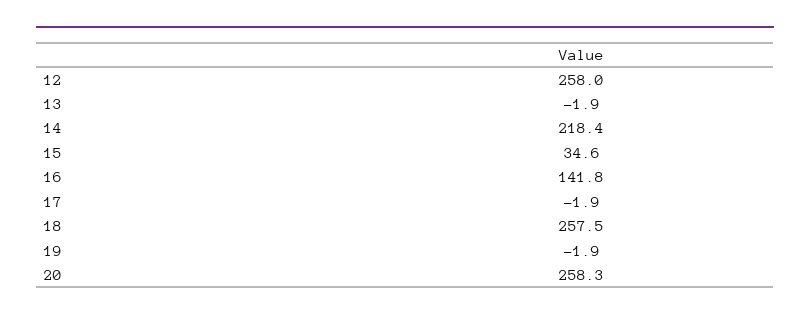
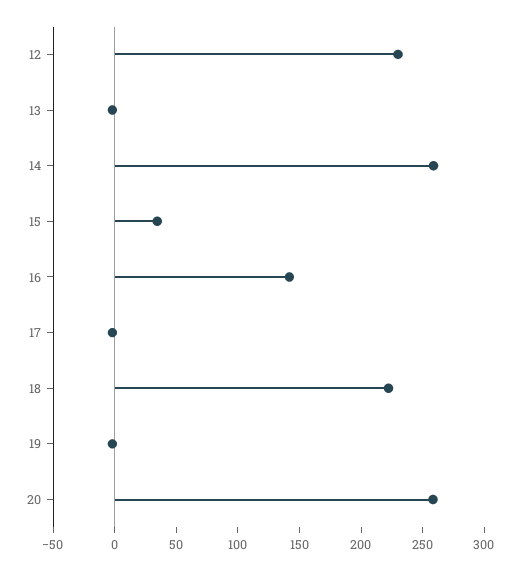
  {
-   "12": 258,
+   "12": 230,
    "13": -1.9,
-   "14": 218.4,
+   "14": 260,
    "15": 34.6,
    "16": 141.8,
    "17": -1.9,
-   "18": 257.5,
+   "18": 220,
    "19": -1.9,
    "20": 258.3
  }

